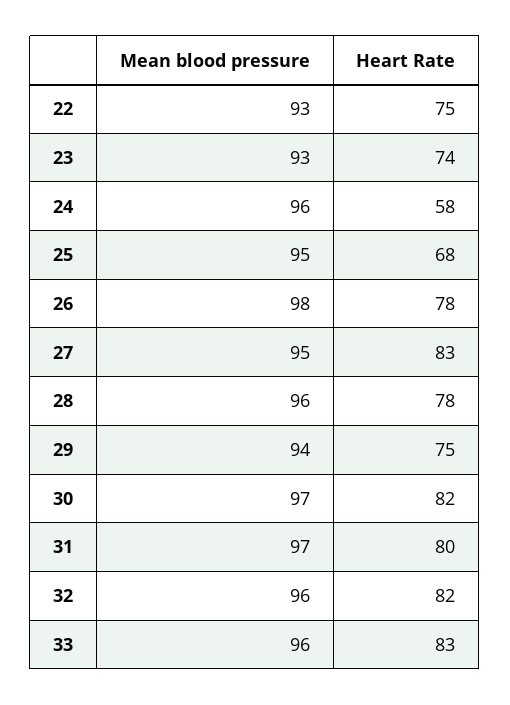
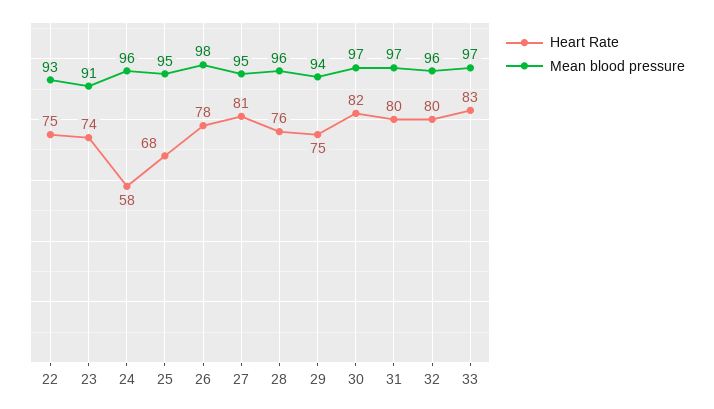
  {
    "Mean blood pressure": {
      "22": 93,
-     "23": 93,
+     "23": 91,
      "24": 96,
      "25": 95,
      "26": 98,
      "27": 95,
      "28": 96,
      "29": 94,
      "30": 97,
      "31": 97,
      "32": 96,
-     "33": 96
+     "33": 97
    },
    "Heart Rate": {
      "22": 75,
      "23": 74,
      "24": 58,
      "25": 68,
      "26": 78,
-     "27": 83,
+     "27": 81,
-     "28": 78,
+     "28": 76,
      "29": 75,
      "30": 82,
      "31": 80,
-     "32": 82,
+     "32": 80,
      "33": 83
    }
  }

